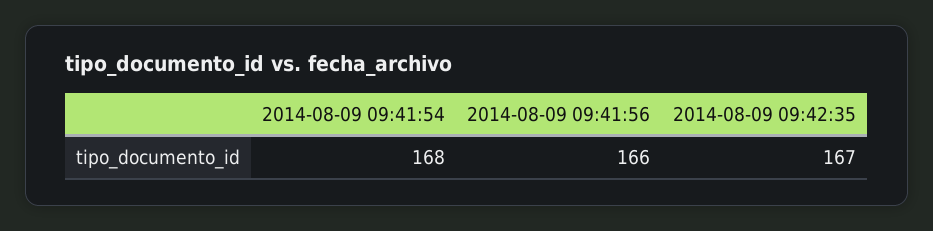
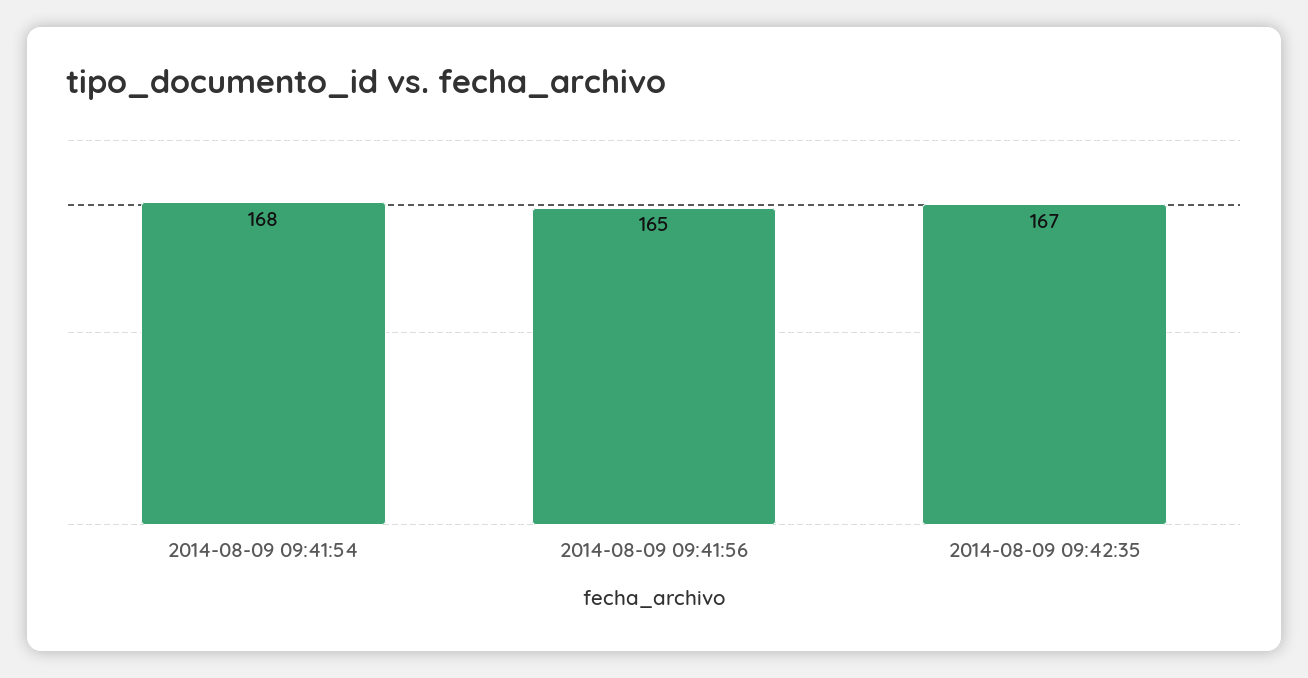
  {
    "2014-08-09 09:41:54": 168,
-   "2014-08-09 09:41:56": 166,
+   "2014-08-09 09:41:56": 165,
    "2014-08-09 09:42:35": 167
  }

